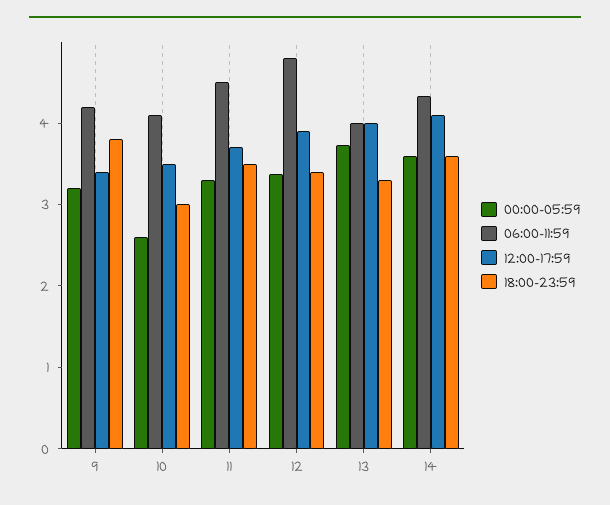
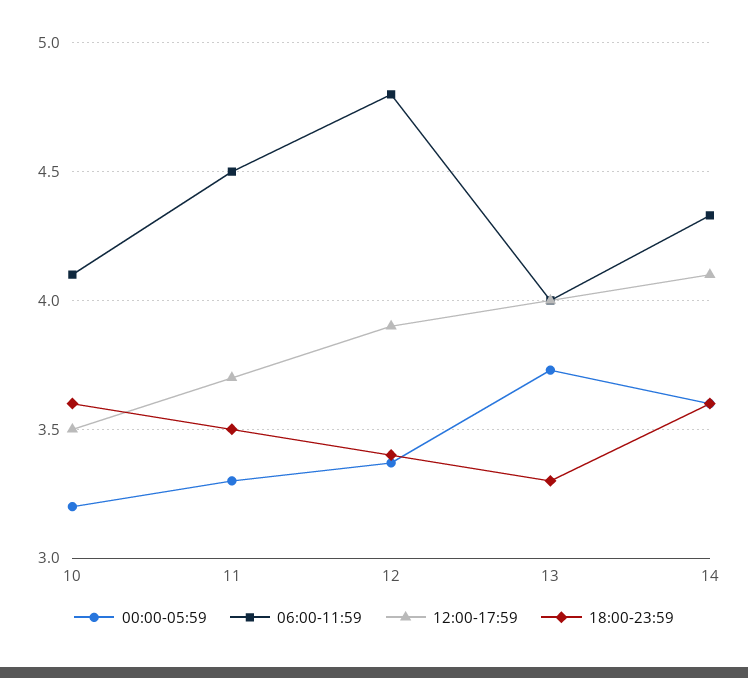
  {
    "00:00-05:59": {
-     "9": 3.2,
-     "10": 2.6,
+     "10": 3.2,
      "11": 3.3,
      "12": 3.35,
      "13": 3.75,
      "14": 3.6
    },
    "06:00-11:59": {
-     "9": 4.2,
      "10": 4.1,
      "11": 4.5,
      "12": 4.8,
      "13": 4,
      "14": 4.35
    },
    "12:00-17:59": {
-     "9": 3.4,
      "10": 3.5,
      "11": 3.7,
      "12": 3.9,
      "13": 4,
      "14": 4.1
    },
    "18:00-23:59": {
-     "9": 3.8,
-     "10": 3,
+     "10": 3.6,
      "11": 3.5,
      "12": 3.4,
      "13": 3.3,
      "14": 3.6
    }
  }

